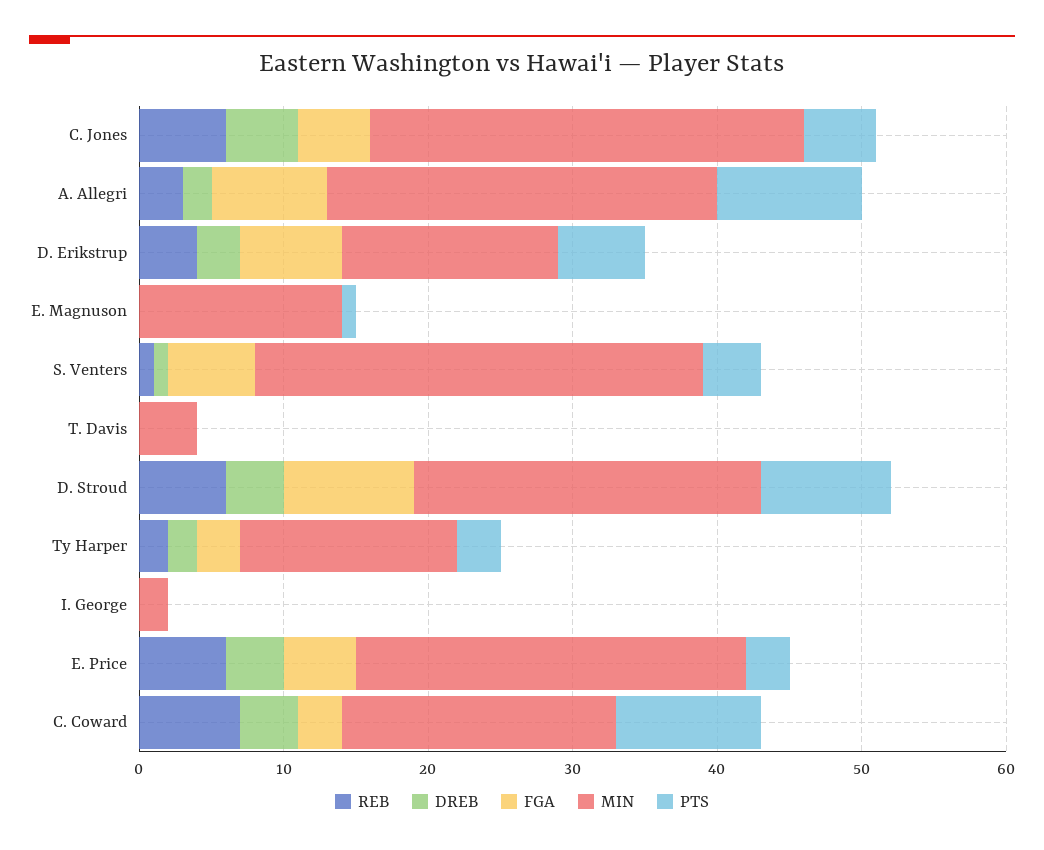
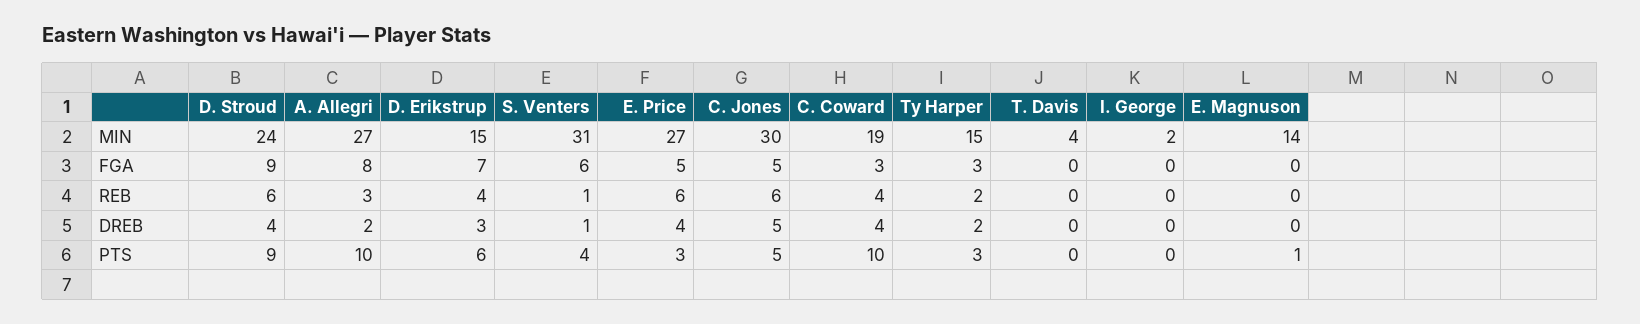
  {
    "REB": {
      "C. Jones": 6,
      "A. Allegri": 3,
      "D. Erikstrup": 4,
      "E. Magnuson": 0,
      "S. Venters": 1,
      "T. Davis": 0,
      "D. Stroud": 6,
      "Ty Harper": 2,
      "I. George": 0,
      "E. Price": 6,
-     "C. Coward": 7
+     "C. Coward": 4
    },
    "DREB": {
      "C. Jones": 5,
      "A. Allegri": 2,
      "D. Erikstrup": 3,
      "E. Magnuson": 0,
      "S. Venters": 1,
      "T. Davis": 0,
      "D. Stroud": 4,
      "Ty Harper": 2,
      "I. George": 0,
      "E. Price": 4,
      "C. Coward": 4
    },
    "FGA": {
      "C. Jones": 5,
      "A. Allegri": 8,
      "D. Erikstrup": 7,
      "E. Magnuson": 0,
      "S. Venters": 6,
      "T. Davis": 0,
      "D. Stroud": 9,
      "Ty Harper": 3,
      "I. George": 0,
      "E. Price": 5,
      "C. Coward": 3
    },
    "MIN": {
      "C. Jones": 30,
      "A. Allegri": 27,
      "D. Erikstrup": 15,
      "E. Magnuson": 14,
      "S. Venters": 31,
      "T. Davis": 4,
      "D. Stroud": 24,
      "Ty Harper": 15,
      "I. George": 2,
      "E. Price": 27,
      "C. Coward": 19
    },
    "PTS": {
      "C. Jones": 5,
      "A. Allegri": 10,
      "D. Erikstrup": 6,
      "E. Magnuson": 1,
      "S. Venters": 4,
      "T. Davis": 0,
      "D. Stroud": 9,
      "Ty Harper": 3,
      "I. George": 0,
      "E. Price": 3,
      "C. Coward": 10
    }
  }

